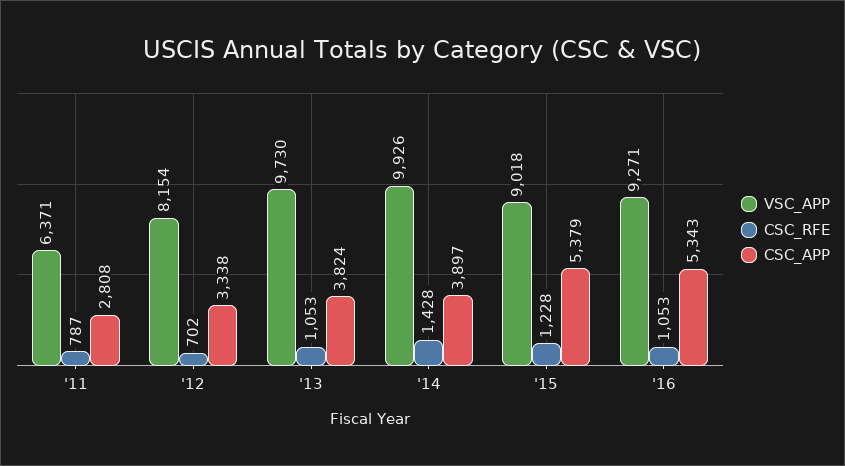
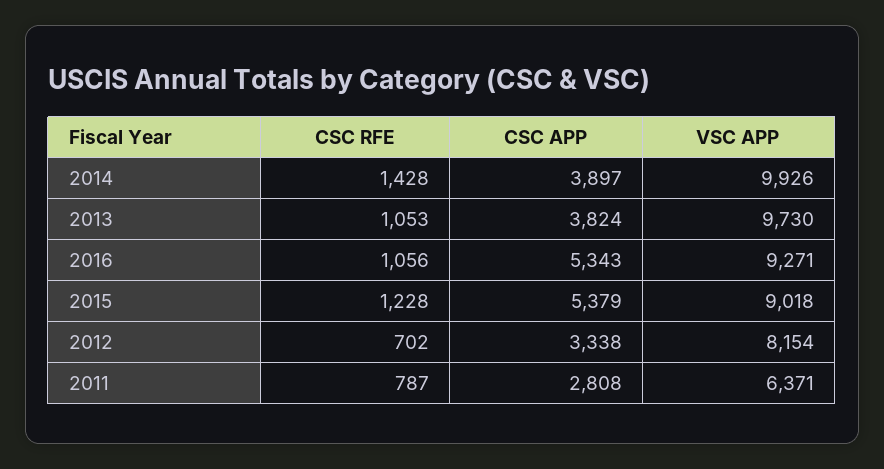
  {
    "VSC_APP": {
      "'11": 6371,
      "'12": 8154,
      "'13": 9730,
      "'14": 9926,
      "'15": 9018,
      "'16": 9271
    },
    "CSC_RFE": {
      "'11": 787,
      "'12": 702,
      "'13": 1053,
      "'14": 1428,
      "'15": 1228,
-     "'16": 1053
+     "'16": 1056
    },
    "CSC_APP": {
      "'11": 2808,
      "'12": 3338,
      "'13": 3824,
      "'14": 3897,
      "'15": 5379,
      "'16": 5343
    }
  }

